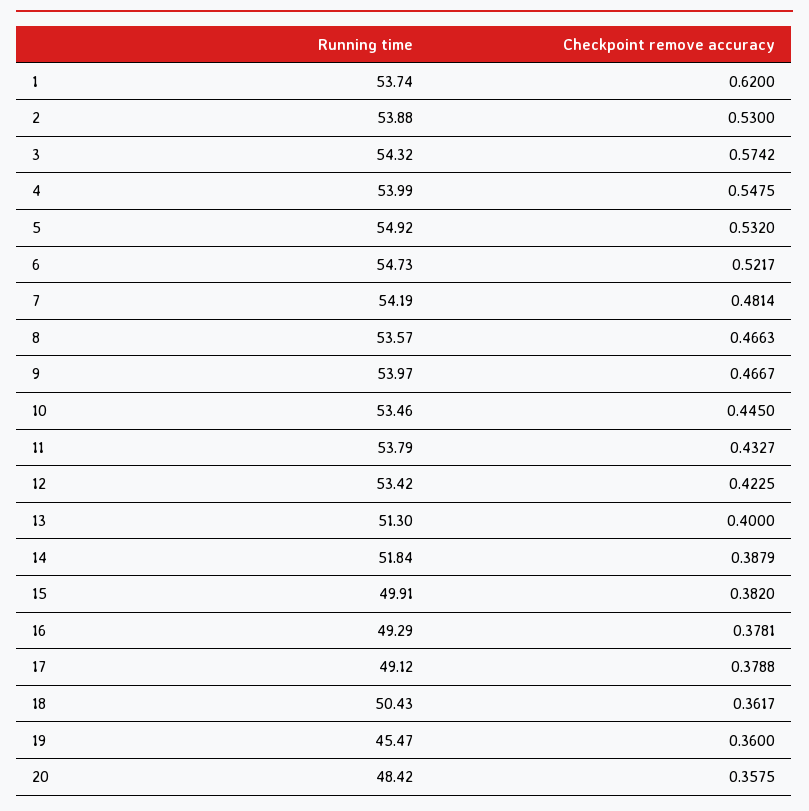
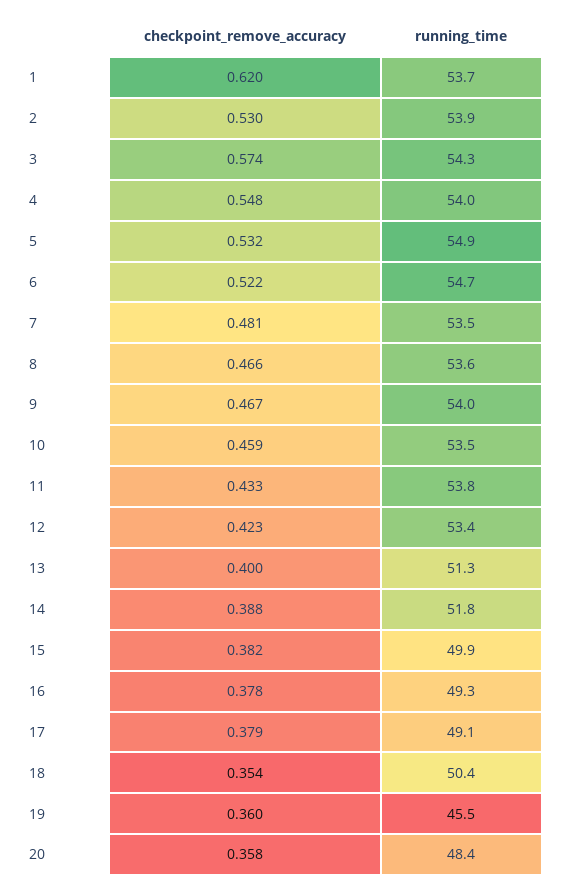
  {
    "Running time": {
      "1": 53.74,
      "2": 53.88,
      "3": 54.32,
      "4": 53.99,
      "5": 54.92,
      "6": 54.73,
-     "7": 54.19,
+     "7": 53.5,
      "8": 53.57,
      "9": 53.97,
      "10": 53.46,
      "11": 53.79,
      "12": 53.42,
      "13": 51.3,
      "14": 51.84,
      "15": 49.91,
      "16": 49.29,
      "17": 49.12,
      "18": 50.43,
      "19": 45.47,
      "20": 48.42
    },
    "Checkpoint remove accuracy": {
      "1": 0.62,
      "2": 0.53,
      "3": 0.5742,
      "4": 0.5475,
      "5": 0.532,
      "6": 0.5217,
      "7": 0.4814,
      "8": 0.4663,
      "9": 0.4667,
-     "10": 0.445,
+     "10": 0.459,
      "11": 0.4327,
      "12": 0.4225,
      "13": 0.4,
      "14": 0.3879,
      "15": 0.382,
      "16": 0.3781,
      "17": 0.3788,
-     "18": 0.3617,
+     "18": 0.354,
      "19": 0.36,
      "20": 0.3575
    }
  }

